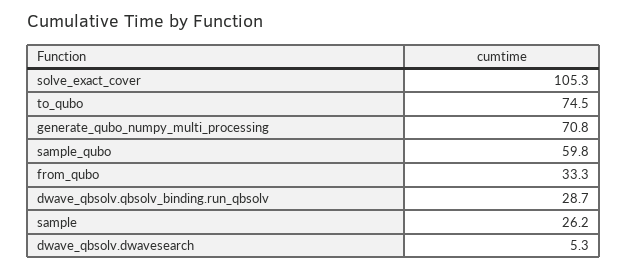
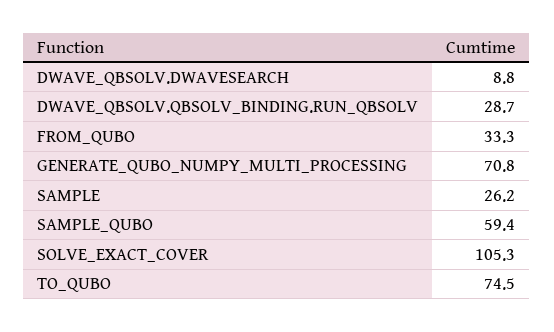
  {
    "solve_exact_cover": 105.3,
    "to_qubo": 74.5,
    "generate_qubo_numpy_multi_processing": 70.8,
-   "sample_qubo": 59.8,
+   "sample_qubo": 59.4,
    "from_qubo": 33.3,
    "dwave_qbsolv.qbsolv_binding.run_qbsolv": 28.7,
    "sample": 26.2,
-   "dwave_qbsolv.dwavesearch": 5.3
+   "dwave_qbsolv.dwavesearch": 8.8
  }

